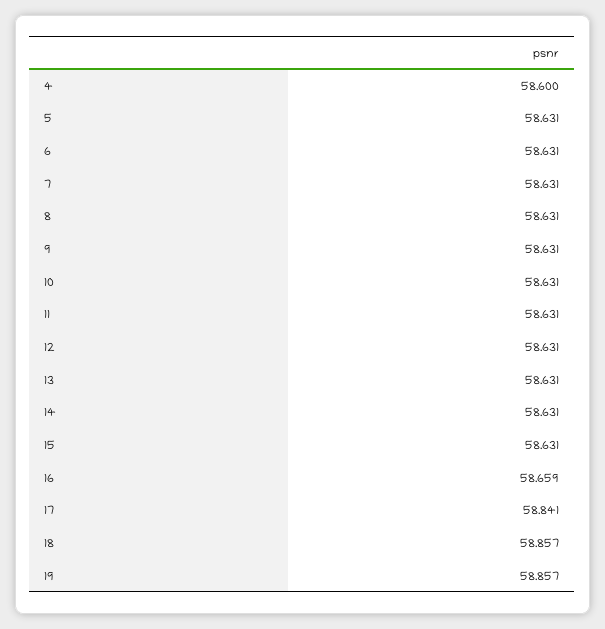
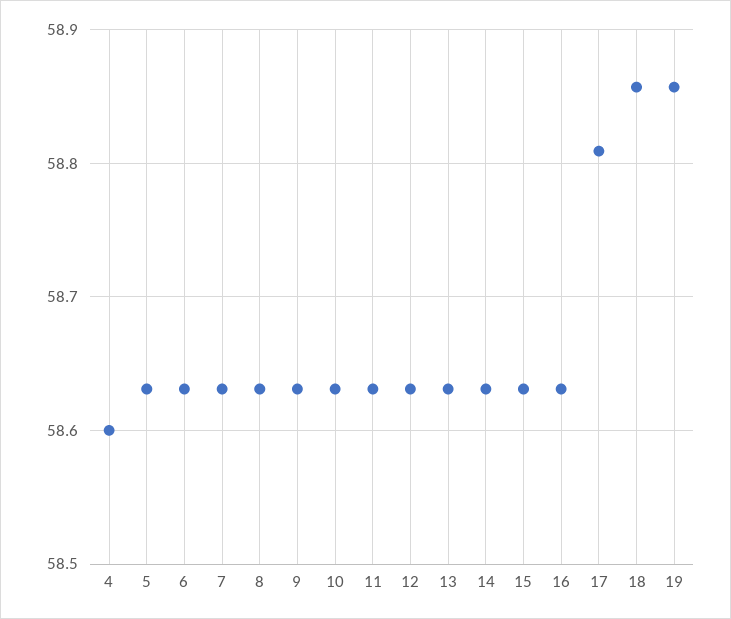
  {
    "4": 58.6,
    "5": 58.631,
    "6": 58.631,
    "7": 58.631,
    "8": 58.631,
    "9": 58.631,
    "10": 58.631,
    "11": 58.631,
    "12": 58.631,
    "13": 58.631,
    "14": 58.631,
    "15": 58.631,
-   "16": 58.659,
+   "16": 58.63,
-   "17": 58.841,
+   "17": 58.81,
    "18": 58.857,
    "19": 58.857
  }

